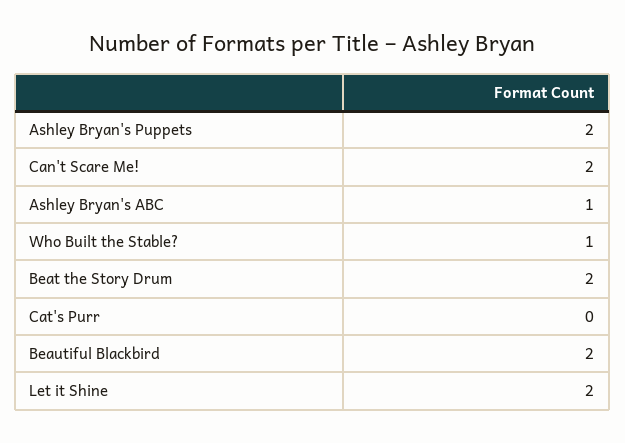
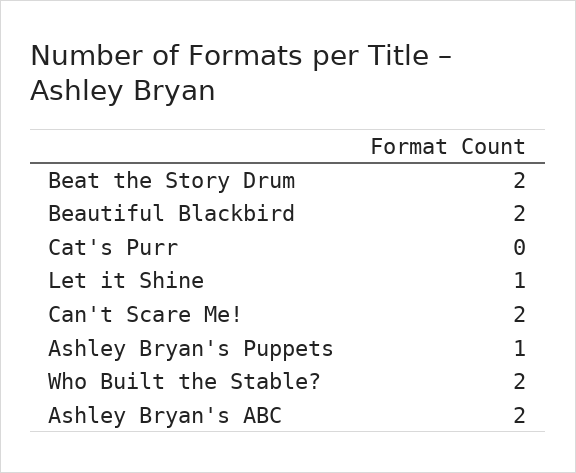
  {
-   "Ashley Bryan's Puppets": 2,
+   "Ashley Bryan's Puppets": 1,
    "Can't Scare Me!": 2,
-   "Ashley Bryan's ABC": 1,
+   "Ashley Bryan's ABC": 2,
-   "Who Built the Stable?": 1,
+   "Who Built the Stable?": 2,
    "Beat the Story Drum": 2,
    "Cat's Purr": 0,
    "Beautiful Blackbird": 2,
-   "Let it Shine": 2
+   "Let it Shine": 1
  }

